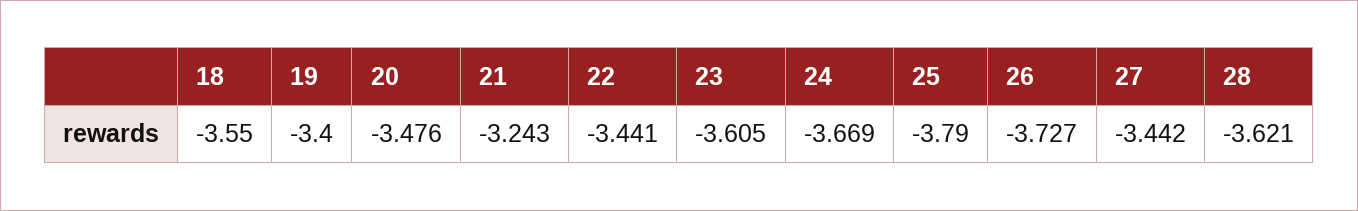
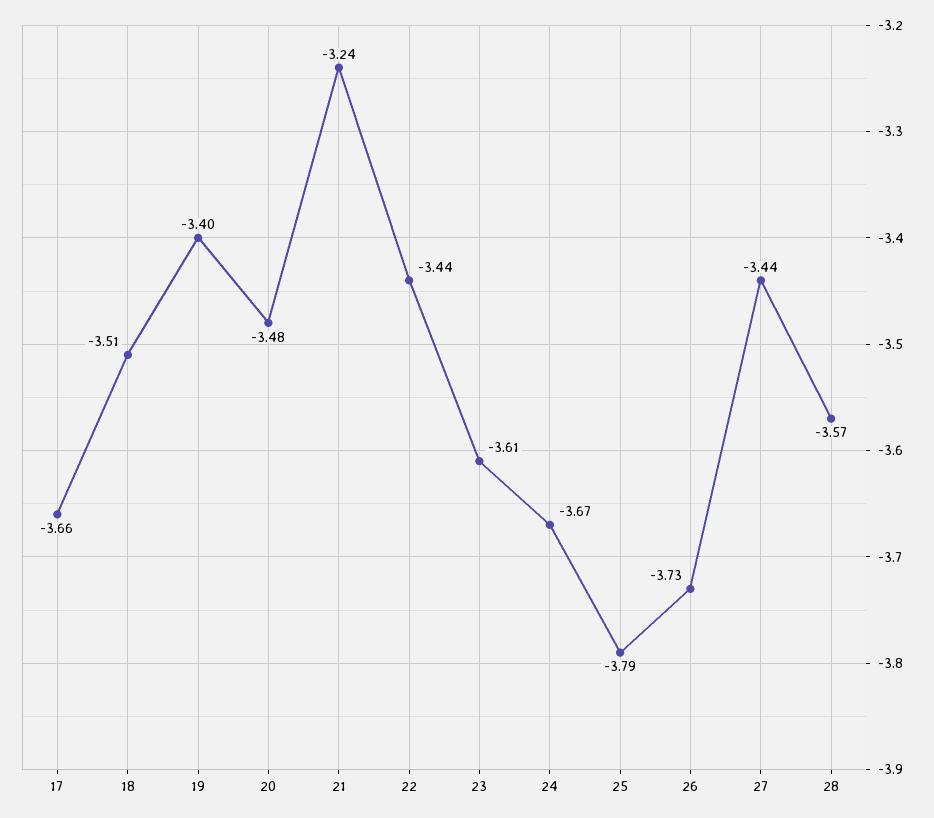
  {
-   "18": -3.55,
+   "18": -3.51,
    "19": -3.4,
    "20": -3.476,
    "21": -3.243,
    "22": -3.441,
    "23": -3.605,
    "24": -3.669,
    "25": -3.79,
    "26": -3.727,
    "27": -3.442,
-   "28": -3.621
+   "28": -3.57,
+   "17": -3.66
  }

